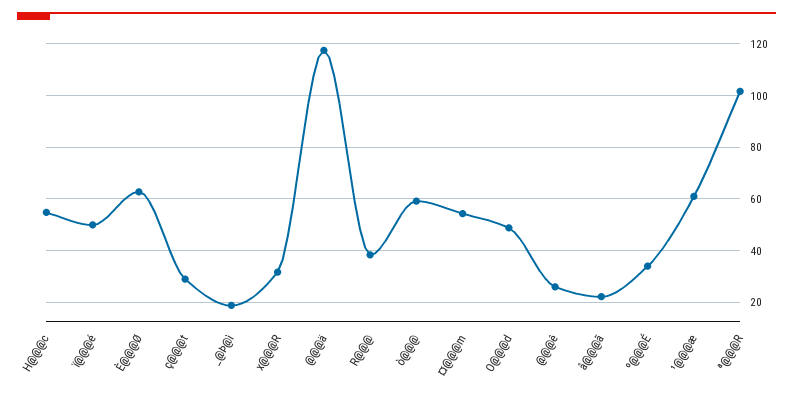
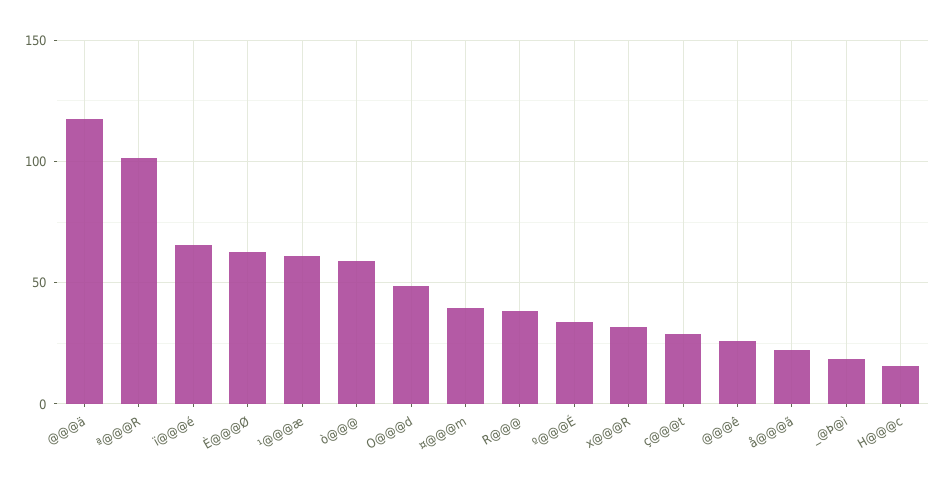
  {
-   "H@@@c": 55,
+   "H@@@c": 15,
-   "ï@@@é": 50,
+   "ï@@@é": 65,
    "È@@@Ø": 62.5,
    "ç@@@t": 30,
    "_@Þ@ì": 17.5,
    "x@@@R": 32.5,
    "@@@ä": 117.5,
    "R@@@": 37.5,
    "ò@@@": 60,
-   "¤@@@m": 55,
+   "¤@@@m": 40,
    "O@@@d": 47.5,
    "@@@ê": 25,
    "å@@@ã": 22.5,
    "º@@@É": 35,
    "¹@@@æ": 60,
    "ª@@@R": 102.5
  }

